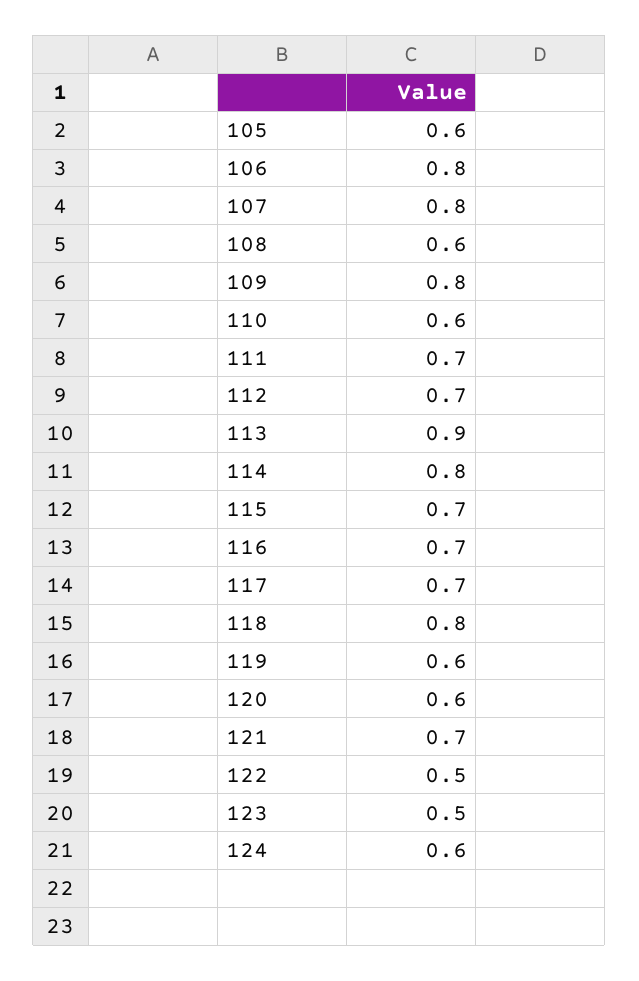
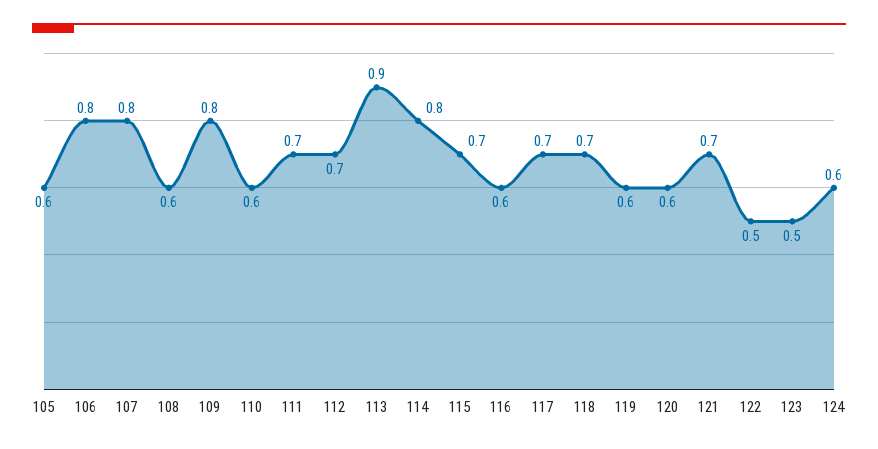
  {
    "105": 0.6,
    "106": 0.8,
    "107": 0.8,
    "108": 0.6,
    "109": 0.8,
    "110": 0.6,
    "111": 0.7,
    "112": 0.7,
    "113": 0.9,
    "114": 0.8,
    "115": 0.7,
-   "116": 0.7,
+   "116": 0.6,
    "117": 0.7,
-   "118": 0.8,
+   "118": 0.7,
    "119": 0.6,
    "120": 0.6,
    "121": 0.7,
    "122": 0.5,
    "123": 0.5,
    "124": 0.6
  }

